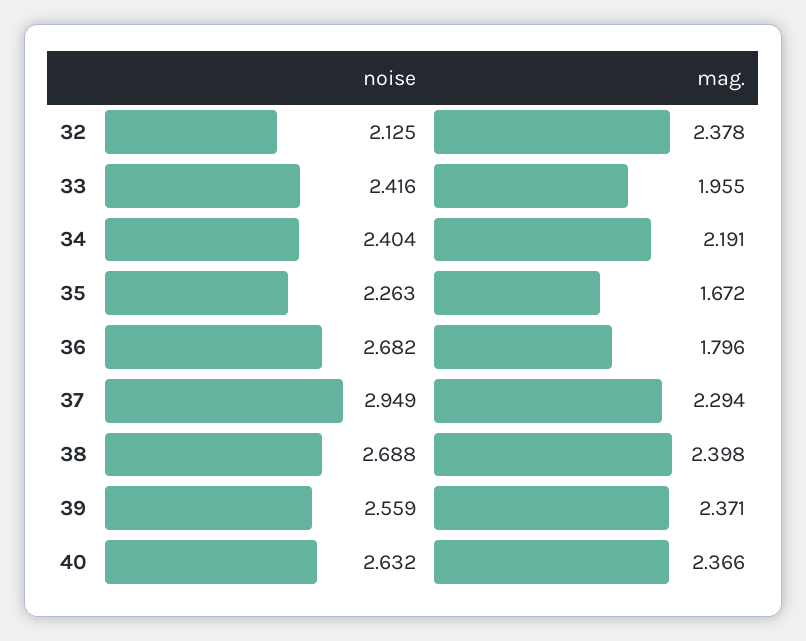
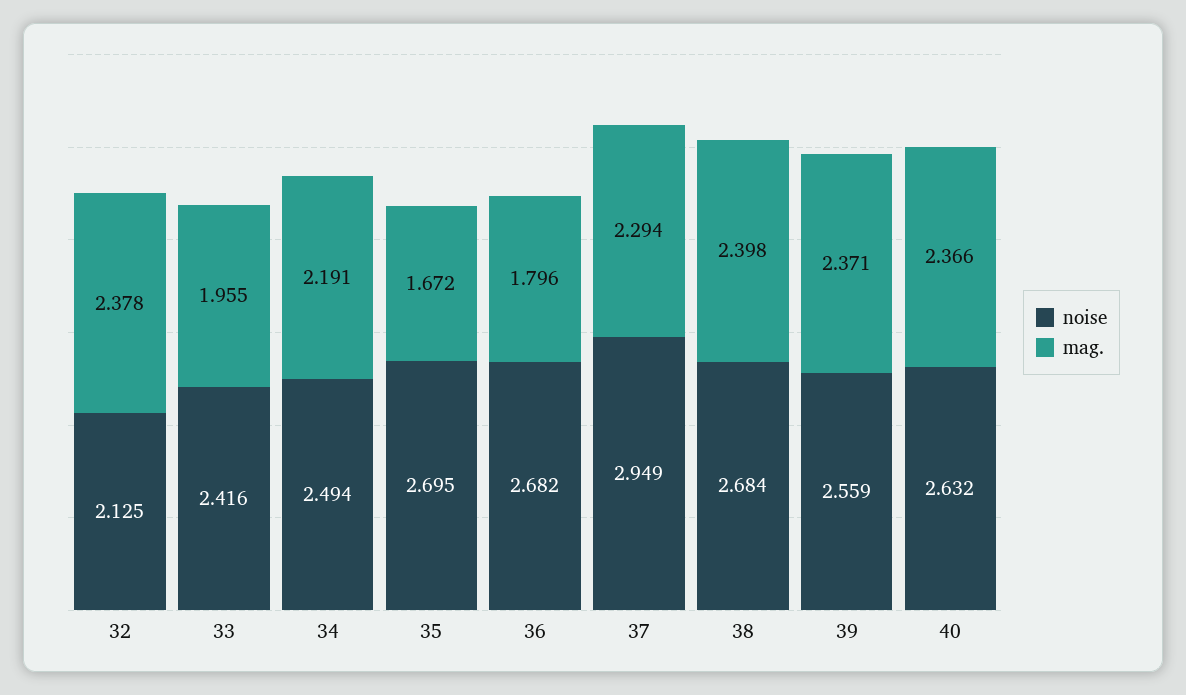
  {
    "noise": {
      "32": 2.125,
      "33": 2.416,
-     "34": 2.404,
+     "34": 2.494,
-     "35": 2.263,
+     "35": 2.695,
      "36": 2.682,
      "37": 2.949,
-     "38": 2.688,
+     "38": 2.684,
      "39": 2.559,
      "40": 2.632
    },
    "mag.": {
      "32": 2.378,
      "33": 1.955,
      "34": 2.191,
      "35": 1.672,
      "36": 1.796,
      "37": 2.294,
      "38": 2.398,
      "39": 2.371,
      "40": 2.366
    }
  }

